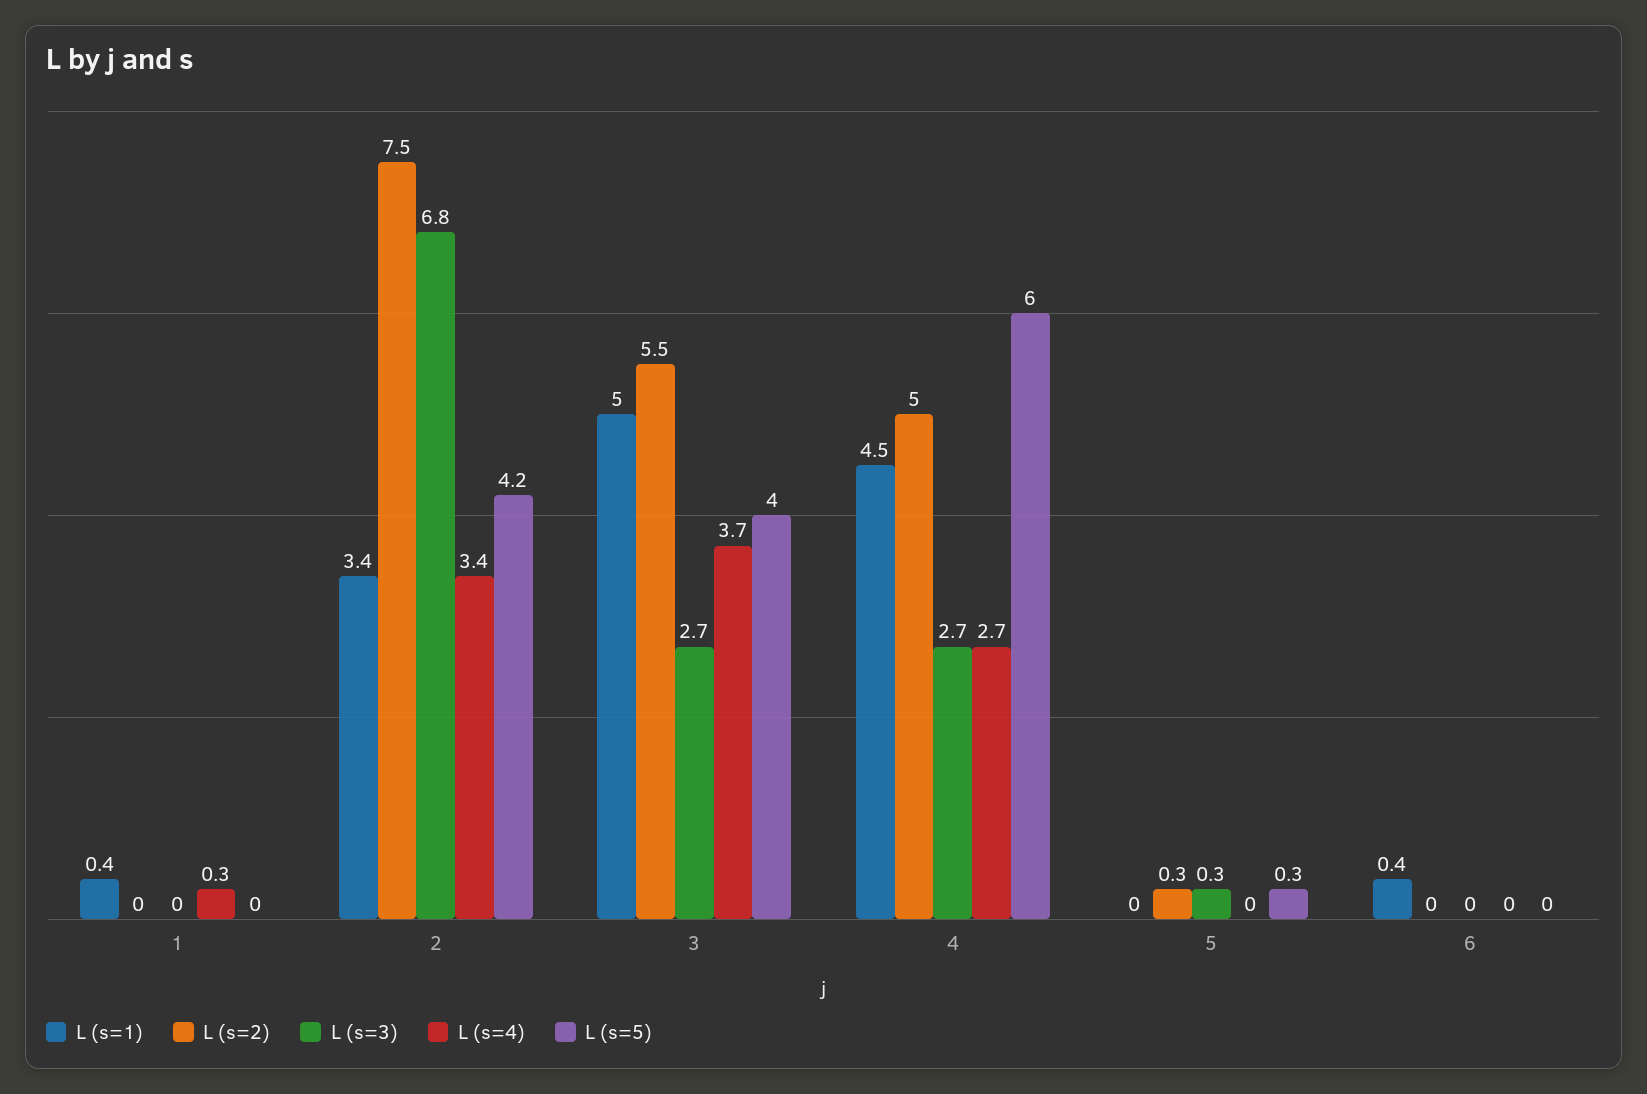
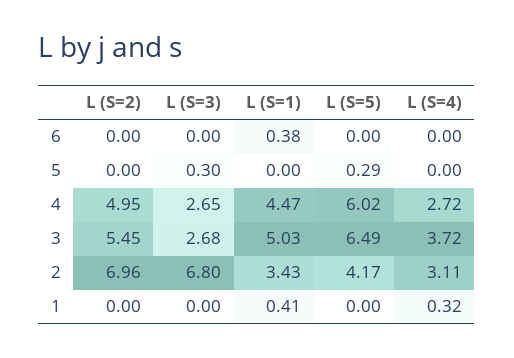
  {
    "L (s=1)": {
      "1": 0.41,
      "2": 3.43,
      "3": 5.03,
      "4": 4.47,
      "5": 0,
      "6": 0.38
    },
    "L (s=2)": {
      "1": 0,
-     "2": 7.5,
+     "2": 6.96,
      "3": 5.45,
      "4": 4.95,
-     "5": 0.3,
+     "5": 0,
      "6": 0
    },
    "L (s=3)": {
      "1": 0,
      "2": 6.8,
      "3": 2.68,
      "4": 2.65,
      "5": 0.3,
      "6": 0
    },
    "L (s=4)": {
      "1": 0.32,
-     "2": 3.4,
+     "2": 3.11,
      "3": 3.72,
      "4": 2.72,
      "5": 0,
      "6": 0
    },
    "L (s=5)": {
      "1": 0,
      "2": 4.17,
-     "3": 4,
+     "3": 6.49,
      "4": 6.02,
      "5": 0.29,
      "6": 0
    }
  }

